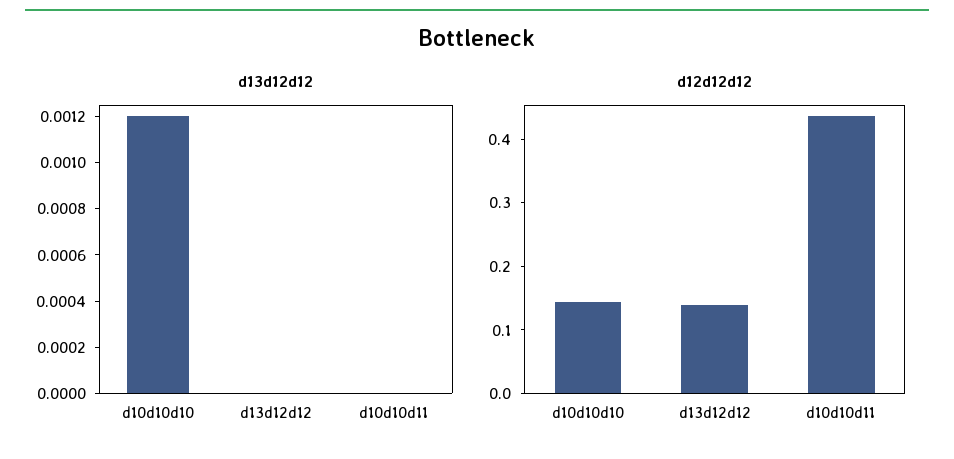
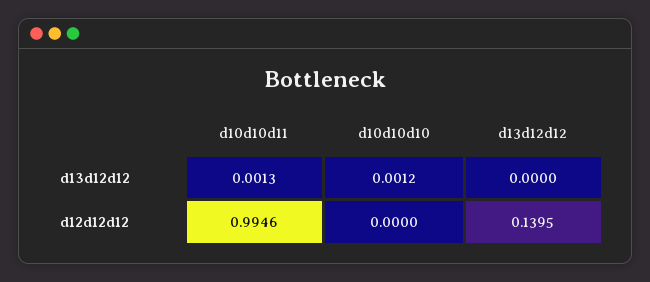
  {
    "d13d12d12": {
      "d10d10d10": 0.0012,
      "d13d12d12": 0,
-     "d10d10d11": 0
+     "d10d10d11": 0.0013
    },
    "d12d12d12": {
-     "d10d10d10": 0.14,
+     "d10d10d10": 0,
      "d13d12d12": 0.1395,
-     "d10d10d11": 0.44
+     "d10d10d11": 0.9946
    }
  }

